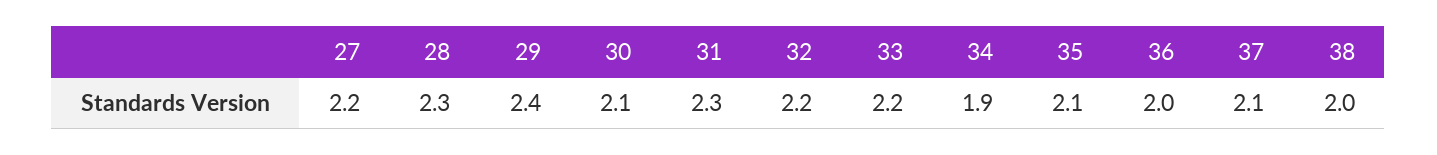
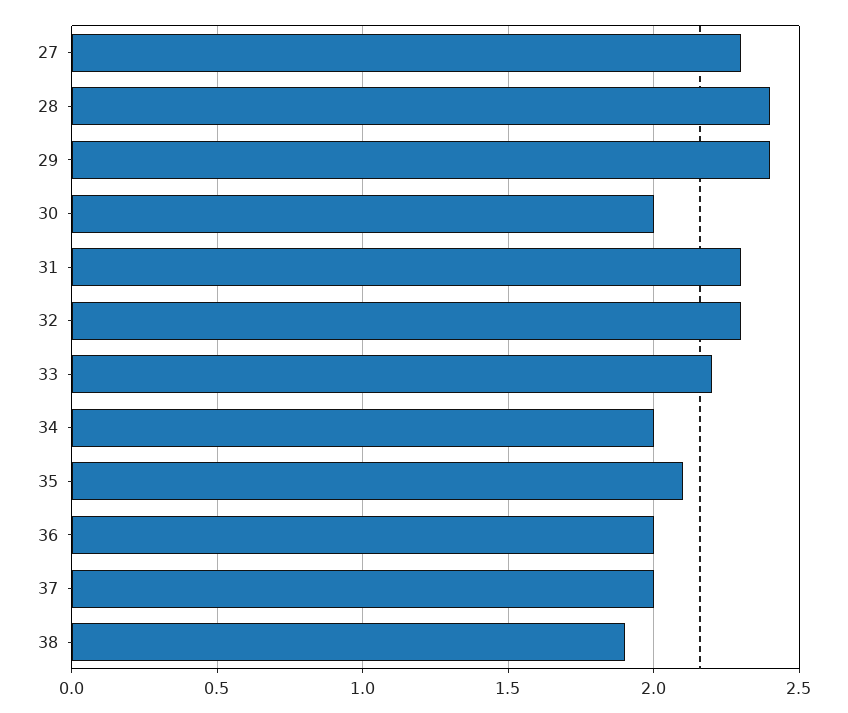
  {
-   "27": 2.2,
+   "27": 2.3,
-   "28": 2.3,
+   "28": 2.4,
    "29": 2.4,
-   "30": 2.1,
+   "30": 2,
    "31": 2.3,
-   "32": 2.2,
+   "32": 2.3,
    "33": 2.2,
-   "34": 1.9,
+   "34": 2,
    "35": 2.1,
    "36": 2,
-   "37": 2.1,
+   "37": 2,
-   "38": 2
+   "38": 1.9
  }

